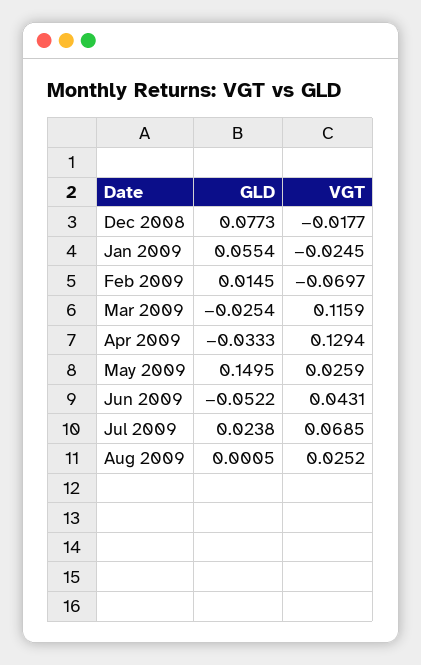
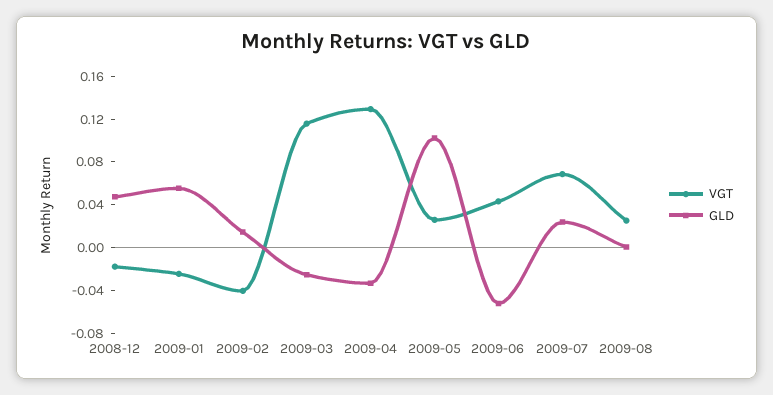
  {
    "GLD": {
-     "Dec 2008": 0.0773,
+     "Dec 2008": 0.05,
      "Jan 2009": 0.0554,
      "Feb 2009": 0.0145,
      "Mar 2009": -0.0254,
      "Apr 2009": -0.0333,
-     "May 2009": 0.1495,
+     "May 2009": 0.1,
      "Jun 2009": -0.0522,
      "Jul 2009": 0.0238,
      "Aug 2009": 0.0005
    },
    "VGT": {
      "Dec 2008": -0.0177,
      "Jan 2009": -0.0245,
-     "Feb 2009": -0.0697,
+     "Feb 2009": -0.04,
      "Mar 2009": 0.1159,
      "Apr 2009": 0.1294,
      "May 2009": 0.0259,
      "Jun 2009": 0.0431,
      "Jul 2009": 0.0685,
      "Aug 2009": 0.0252
    }
  }

